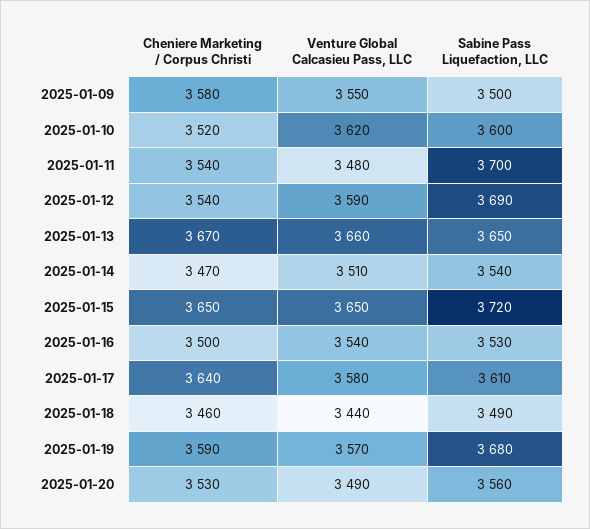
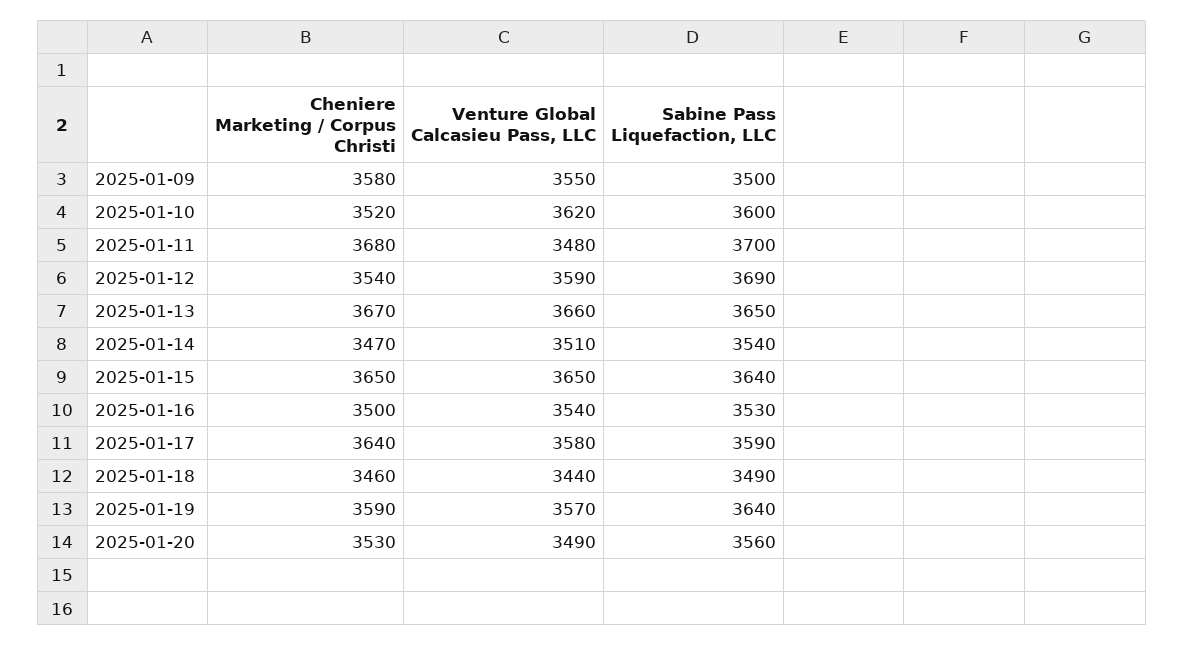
  {
    "Cheniere Marketing / Corpus Christi": {
      "2025-01-09": 3580,
      "2025-01-10": 3520,
-     "2025-01-11": 3540,
+     "2025-01-11": 3680,
      "2025-01-12": 3540,
      "2025-01-13": 3670,
      "2025-01-14": 3470,
      "2025-01-15": 3650,
      "2025-01-16": 3500,
      "2025-01-17": 3640,
      "2025-01-18": 3460,
      "2025-01-19": 3590,
      "2025-01-20": 3530
    },
    "Venture Global Calcasieu Pass, LLC": {
      "2025-01-09": 3550,
      "2025-01-10": 3620,
      "2025-01-11": 3480,
      "2025-01-12": 3590,
      "2025-01-13": 3660,
      "2025-01-14": 3510,
      "2025-01-15": 3650,
      "2025-01-16": 3540,
      "2025-01-17": 3580,
      "2025-01-18": 3440,
      "2025-01-19": 3570,
      "2025-01-20": 3490
    },
    "Sabine Pass Liquefaction, LLC": {
      "2025-01-09": 3500,
      "2025-01-10": 3600,
      "2025-01-11": 3700,
      "2025-01-12": 3690,
      "2025-01-13": 3650,
      "2025-01-14": 3540,
-     "2025-01-15": 3720,
+     "2025-01-15": 3640,
      "2025-01-16": 3530,
-     "2025-01-17": 3610,
+     "2025-01-17": 3590,
      "2025-01-18": 3490,
-     "2025-01-19": 3680,
+     "2025-01-19": 3640,
      "2025-01-20": 3560
    }
  }

